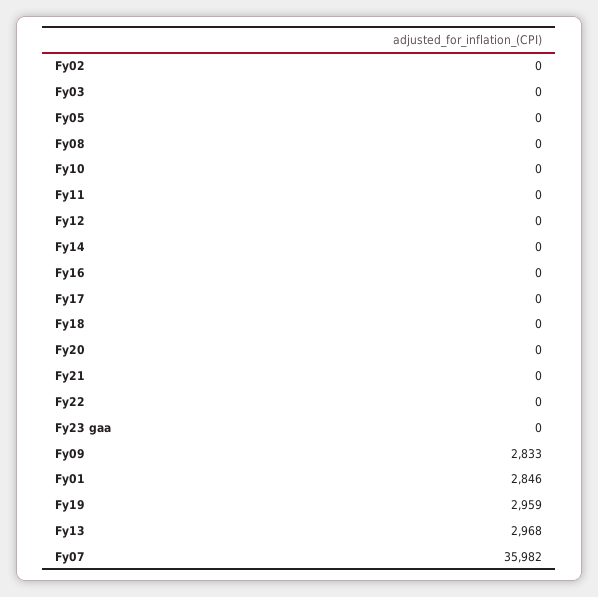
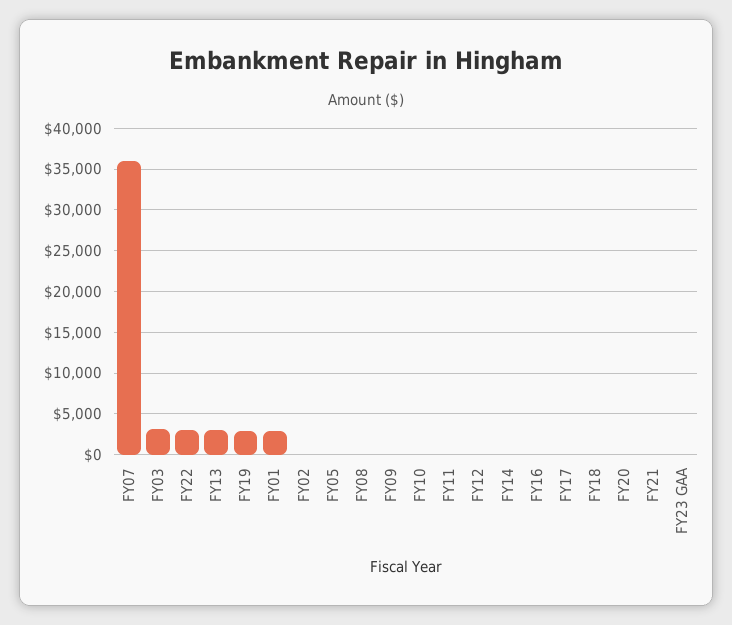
  {
    "Fy02": 0,
-   "Fy03": 0,
+   "Fy03": 3000,
    "Fy05": 0,
    "Fy08": 0,
    "Fy10": 0,
    "Fy11": 0,
    "Fy12": 0,
    "Fy14": 0,
    "Fy16": 0,
    "Fy17": 0,
    "Fy18": 0,
    "Fy20": 0,
    "Fy21": 0,
-   "Fy22": 0,
+   "Fy22": 3000,
    "Fy23 gaa": 0,
-   "Fy09": 2833,
+   "Fy09": 0,
    "Fy01": 2846,
    "Fy19": 2959,
    "Fy13": 2968,
    "Fy07": 35982
  }

